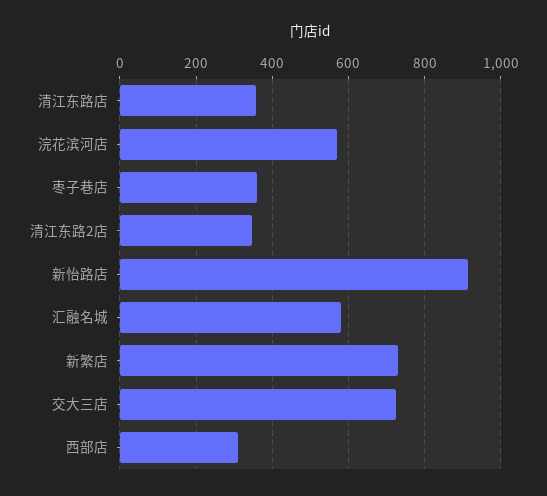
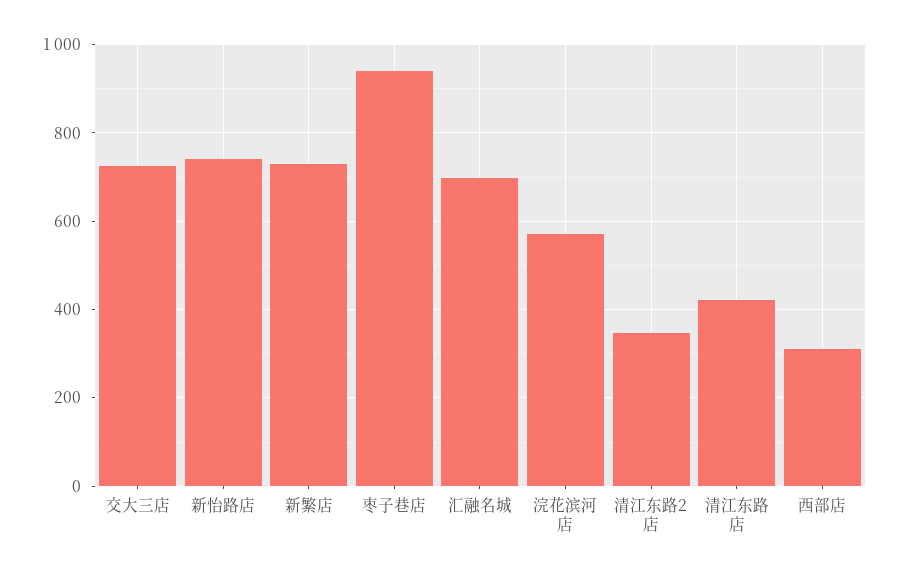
  {
-   "清江东路店": 360,
+   "清江东路店": 420,
    "浣花滨河店": 580,
-   "枣子巷店": 360,
+   "枣子巷店": 940,
    "清江东路2店": 340,
-   "新怡路店": 920,
+   "新怡路店": 740,
-   "汇融名城": 580,
+   "汇融名城": 700,
    "新繁店": 740,
    "交大三店": 720,
    "西部店": 320
  }

